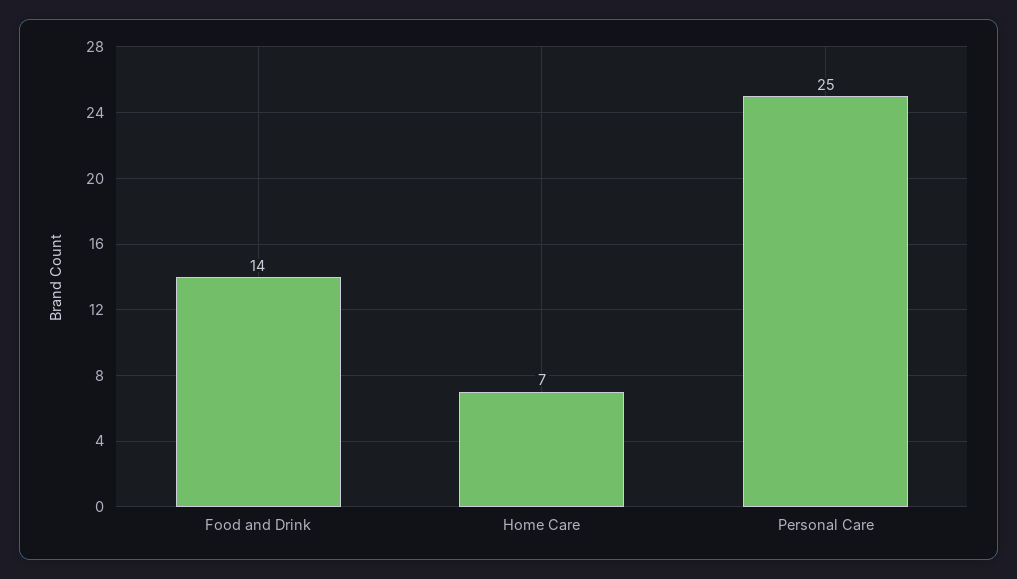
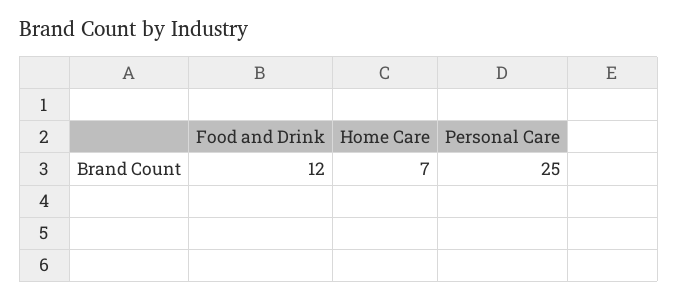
  {
-   "Food and Drink": 14,
+   "Food and Drink": 12,
    "Home Care": 7,
    "Personal Care": 25
  }

